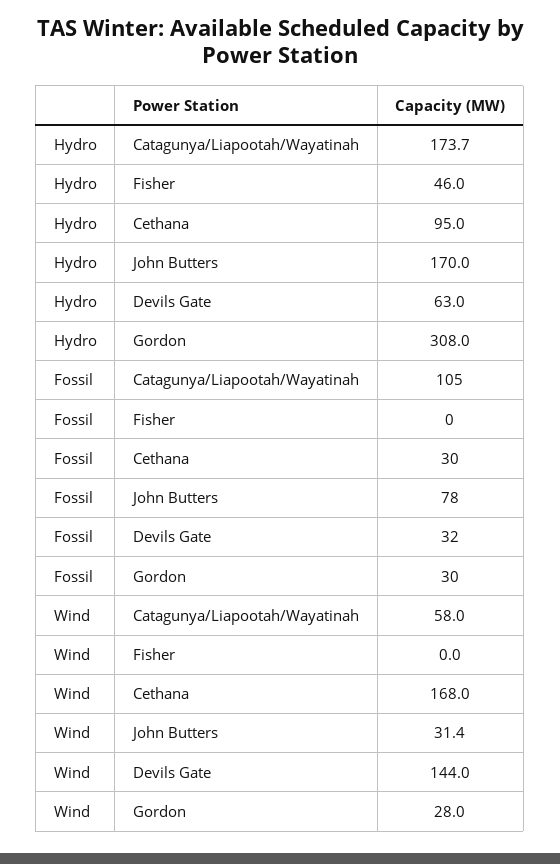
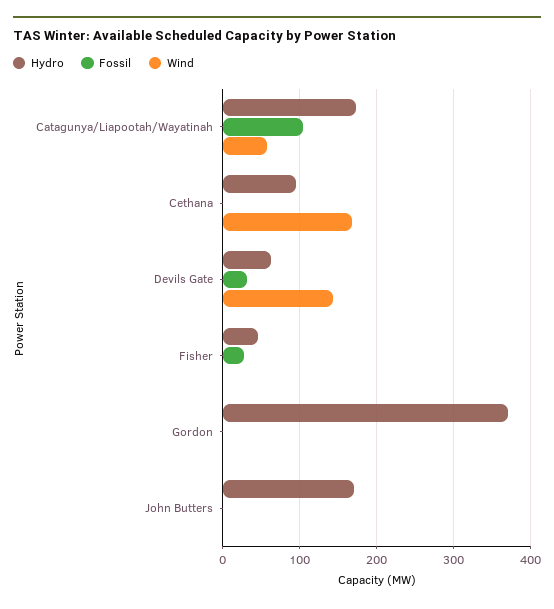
  {
    "Hydro": {
      "Catagunya/Liapootah/Wayatinah": 173.7,
      "Fisher": 46,
      "Cethana": 95,
      "John Butters": 170,
      "Devils Gate": 63,
-     "Gordon": 308
+     "Gordon": 370
    },
    "Fossil": {
      "Catagunya/Liapootah/Wayatinah": 105,
-     "Fisher": 0,
+     "Fisher": 30,
-     "Cethana": 30,
+     "Cethana": 0,
-     "John Butters": 78,
+     "John Butters": 0,
      "Devils Gate": 32,
-     "Gordon": 30
+     "Gordon": 0
    },
    "Wind": {
      "Catagunya/Liapootah/Wayatinah": 58,
      "Fisher": 0,
      "Cethana": 168,
-     "John Butters": 31.4,
+     "John Butters": 0,
      "Devils Gate": 144,
-     "Gordon": 28
+     "Gordon": 0
    }
  }

